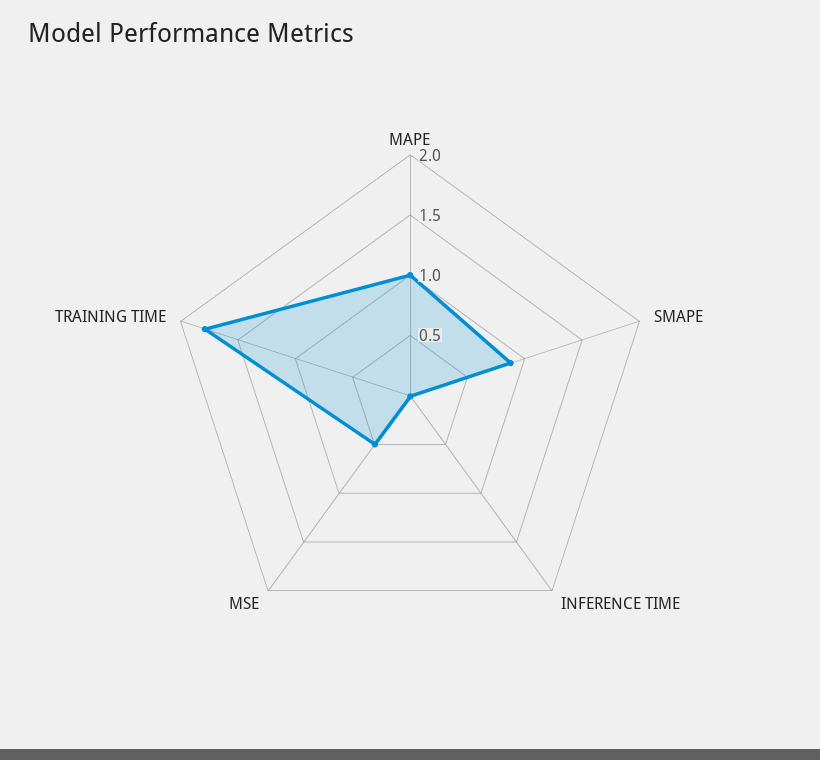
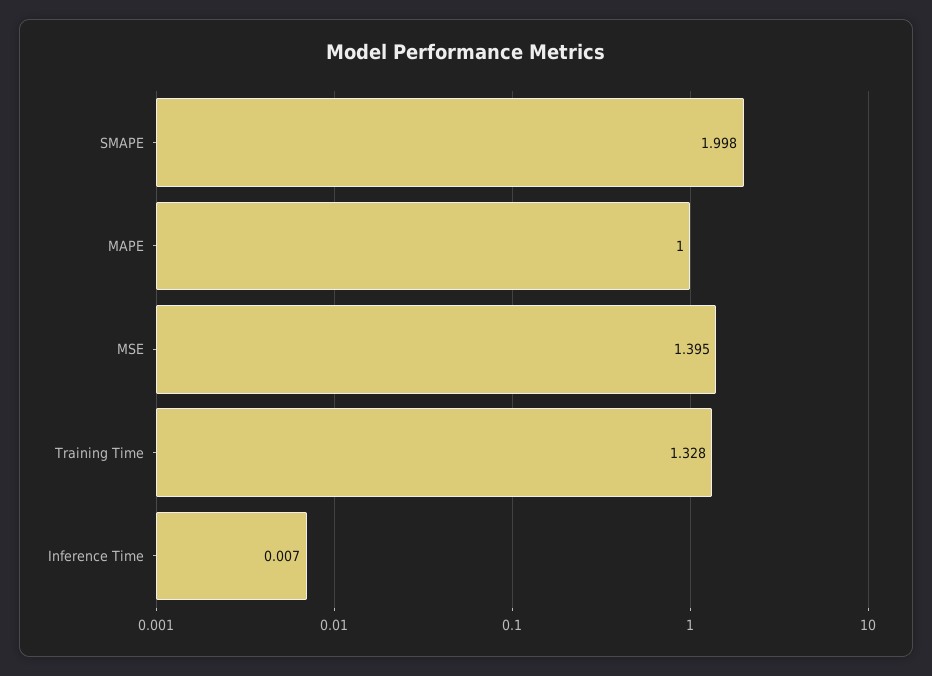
  {
    "MAPE": 1,
-   "SMAPE": 0.9,
+   "SMAPE": 1.998,
    "INFERENCE TIME": 0.007,
-   "MSE": 0.5,
+   "MSE": 1.395,
-   "TRAINING TIME": 1.8
+   "TRAINING TIME": 1.328
  }

